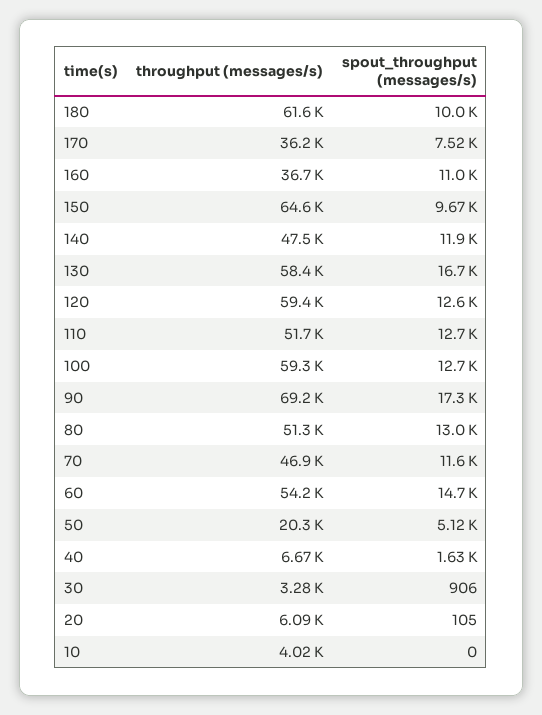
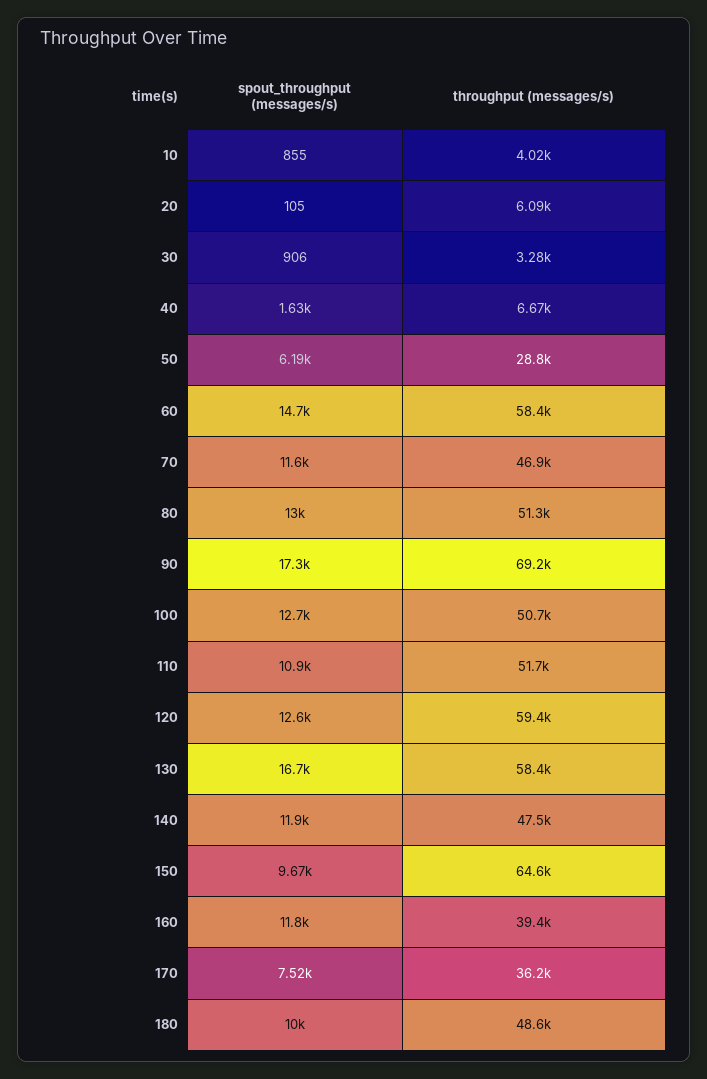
  {
    "throughput (messages/s)": {
-     "180": 61600,
+     "180": 48600,
      "170": 36200,
-     "160": 36700,
+     "160": 39400,
      "150": 64600,
      "140": 47500,
      "130": 58400,
      "120": 59400,
      "110": 51700,
-     "100": 59300,
+     "100": 50700,
      "90": 69200,
      "80": 51300,
      "70": 46900,
-     "60": 54200,
+     "60": 58400,
-     "50": 20300,
+     "50": 28800,
      "40": 6670,
      "30": 3280,
      "20": 6090,
      "10": 4020
    },
    "spout_throughput (messages/s)": {
      "180": 10000,
      "170": 7520,
-     "160": 11000,
+     "160": 11800,
      "150": 9670,
      "140": 11900,
      "130": 16700,
      "120": 12600,
-     "110": 12700,
+     "110": 10900,
      "100": 12700,
      "90": 17300,
      "80": 13000,
      "70": 11600,
      "60": 14700,
-     "50": 5120,
+     "50": 6190,
      "40": 1630,
      "30": 906,
      "20": 105,
-     "10": 0
+     "10": 855
    }
  }

